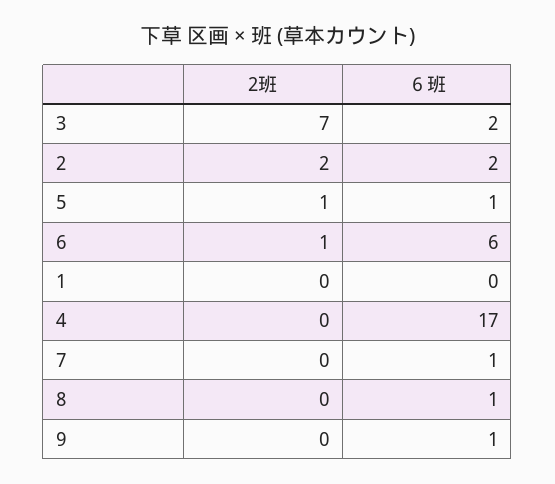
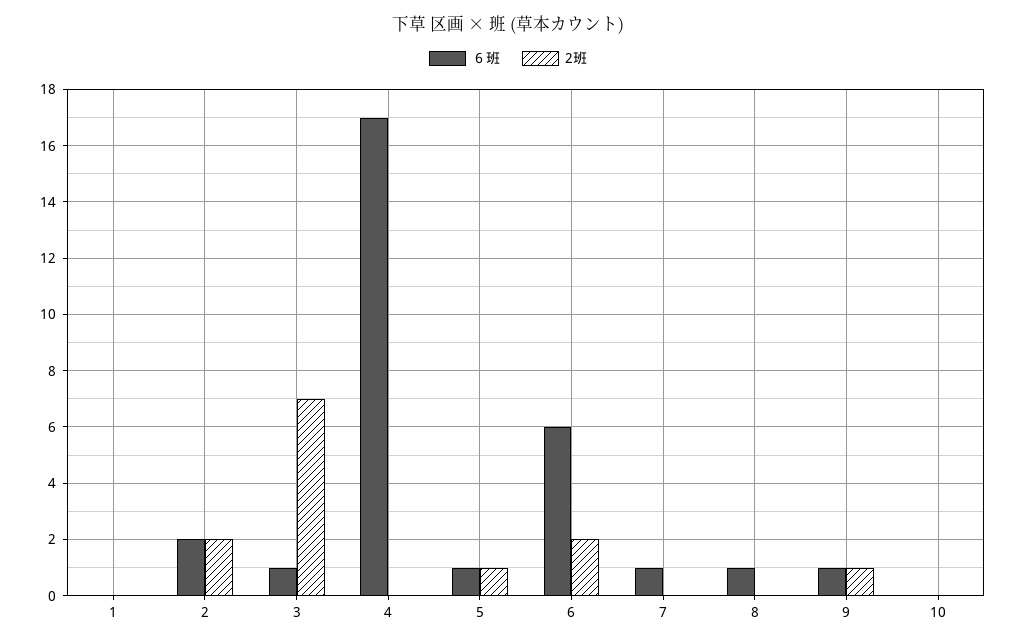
  {
    "2班": {
      "3": 7,
      "2": 2,
      "5": 1,
-     "6": 1,
+     "6": 2,
      "1": 0,
      "4": 0,
      "7": 0,
      "8": 0,
-     "9": 0
+     "9": 1,
+     "10": 0
    },
    "６班": {
-     "3": 2,
+     "3": 1,
      "2": 2,
      "5": 1,
      "6": 6,
      "1": 0,
      "4": 17,
      "7": 1,
      "8": 1,
-     "9": 1
+     "9": 1,
+     "10": 0
    }
  }

